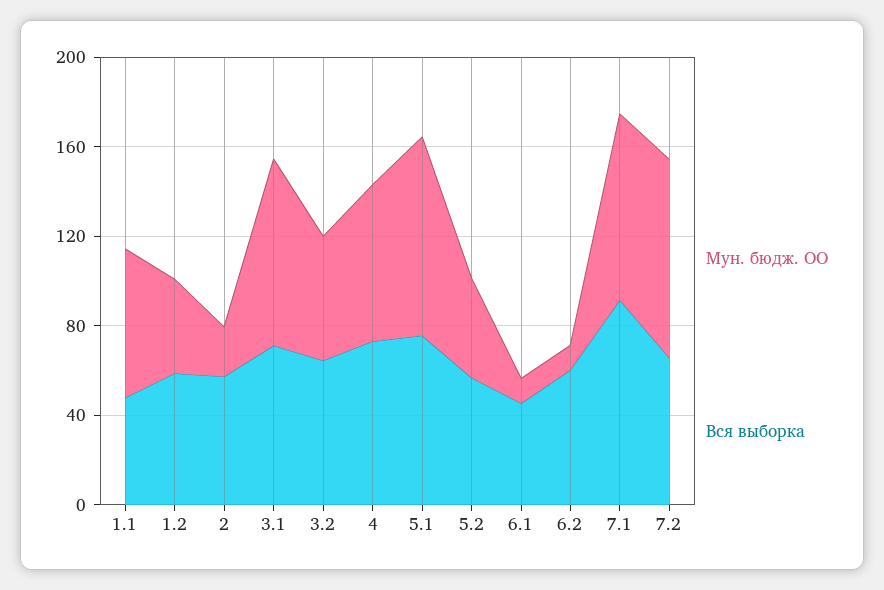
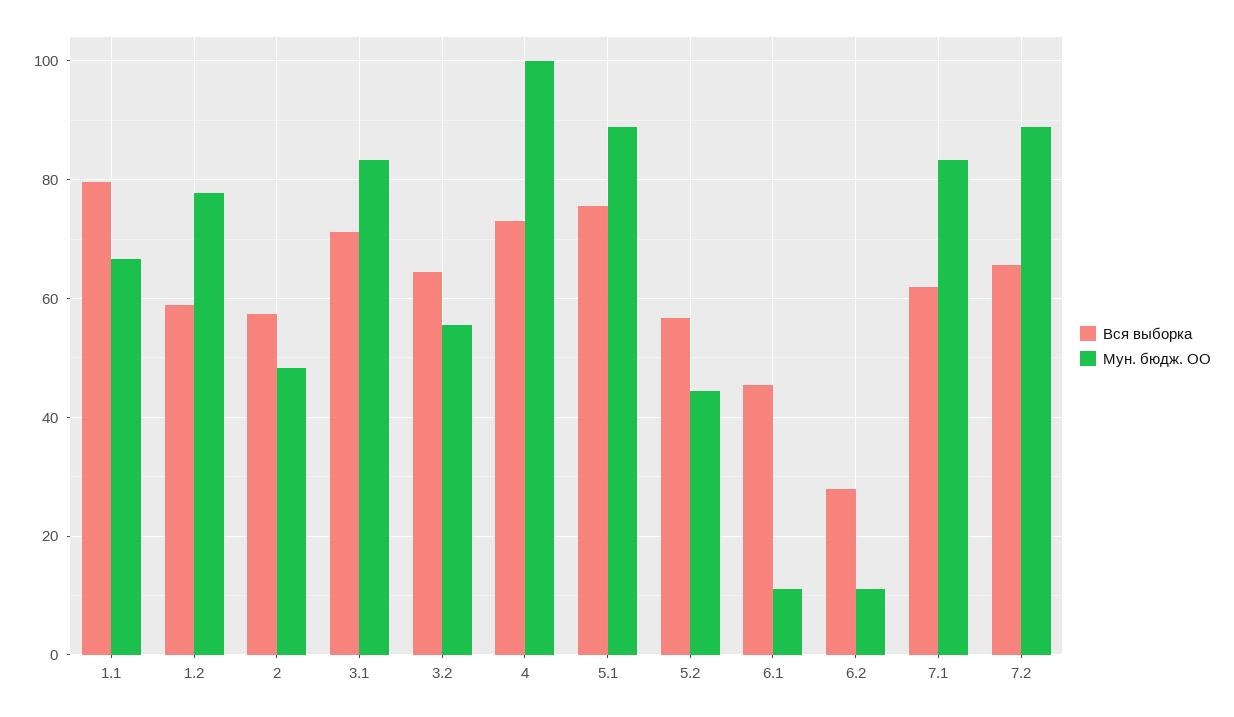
  {
    "Мун. бюдж. ОО": {
      "1.1": 66,
-     "1.2": 40,
+     "1.2": 78,
-     "2": 20,
+     "2": 48,
      "3.1": 84,
      "3.2": 56,
-     "4": 70,
+     "4": 100,
      "5.1": 88,
      "5.2": 44,
      "6.1": 12,
      "6.2": 12,
      "7.1": 84,
      "7.2": 88
    },
    "Вся выборка": {
-     "1.1": 50,
+     "1.1": 80,
      "1.2": 58,
      "2": 58,
      "3.1": 72,
      "3.2": 64,
      "4": 74,
      "5.1": 76,
      "5.2": 56,
      "6.1": 46,
-     "6.2": 60,
+     "6.2": 28,
-     "7.1": 90,
+     "7.1": 62,
      "7.2": 66
    }
  }

